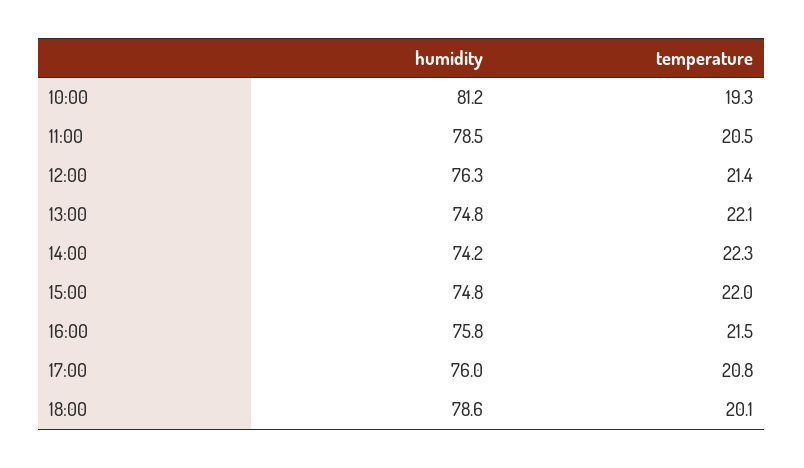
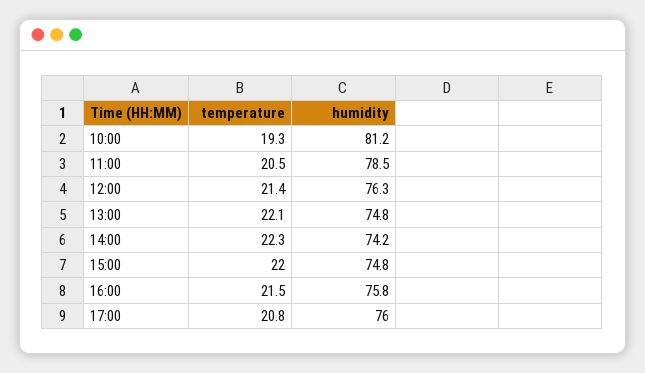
  {
    "humidity": {
      "10:00": 81.2,
      "11:00": 78.5,
      "12:00": 76.3,
      "13:00": 74.8,
      "14:00": 74.2,
      "15:00": 74.8,
      "16:00": 75.8,
-     "17:00": 76,
+     "17:00": 76
-     "18:00": 78.6
    },
    "temperature": {
      "10:00": 19.3,
      "11:00": 20.5,
      "12:00": 21.4,
      "13:00": 22.1,
      "14:00": 22.3,
      "15:00": 22,
      "16:00": 21.5,
-     "17:00": 20.8,
+     "17:00": 20.8
-     "18:00": 20.1
    }
  }

